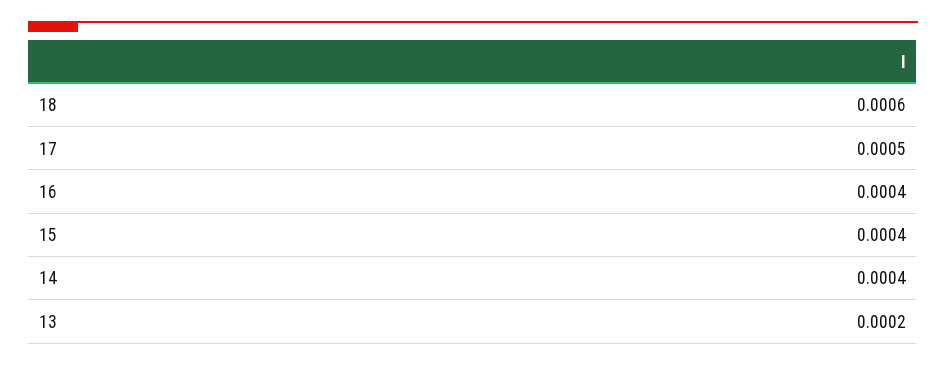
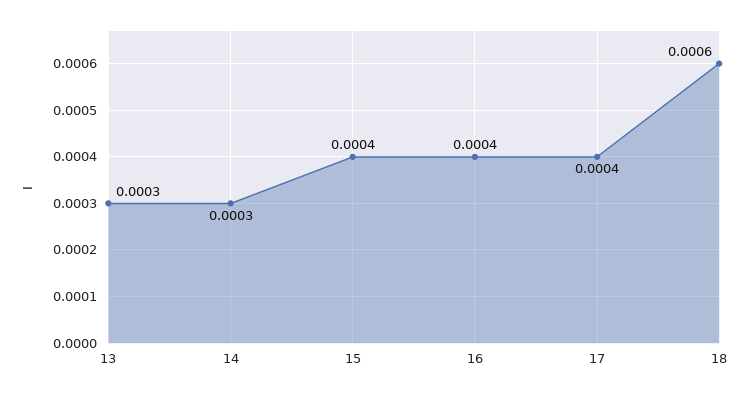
  {
    "18": 0.0006,
-   "17": 0.0005,
+   "17": 0.0004,
    "16": 0.0004,
    "15": 0.0004,
-   "14": 0.0004,
+   "14": 0.0003,
-   "13": 0.0002
+   "13": 0.0003
  }

